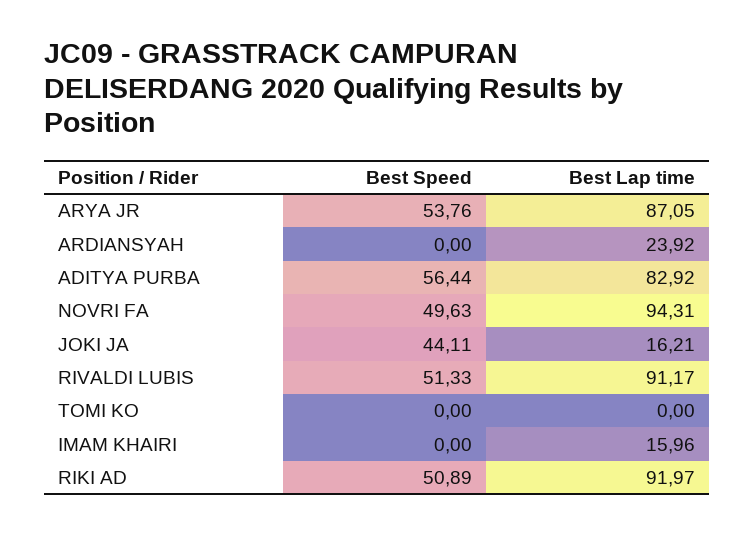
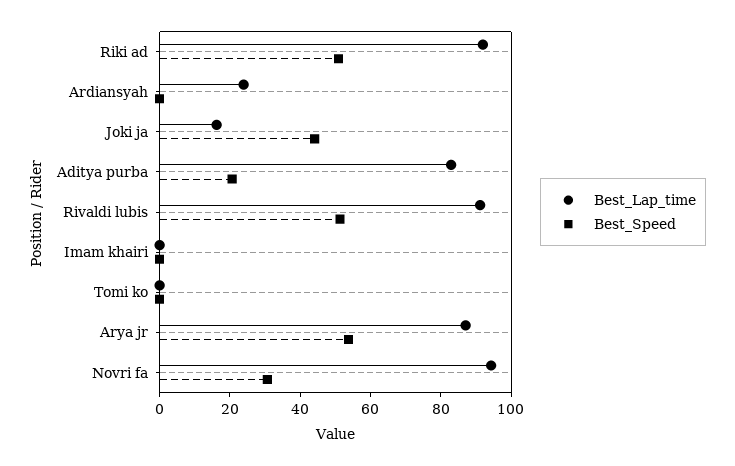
  {
    "Best Speed": {
      "ARYA JR": 53.76,
      "ARDIANSYAH": 0,
-     "ADITYA PURBA": 56.44,
+     "ADITYA PURBA": 20,
-     "NOVRI FA": 49.63,
+     "NOVRI FA": 30,
      "JOKI JA": 44.11,
      "RIVALDI LUBIS": 51.33,
      "TOMI KO": 0,
      "IMAM KHAIRI": 0,
      "RIKI AD": 50.89
    },
    "Best Lap time": {
      "ARYA JR": 87.05,
      "ARDIANSYAH": 23.92,
      "ADITYA PURBA": 82.92,
      "NOVRI FA": 94.31,
      "JOKI JA": 16.21,
      "RIVALDI LUBIS": 91.17,
      "TOMI KO": 0,
-     "IMAM KHAIRI": 15.96,
+     "IMAM KHAIRI": 0,
      "RIKI AD": 91.97
    }
  }

